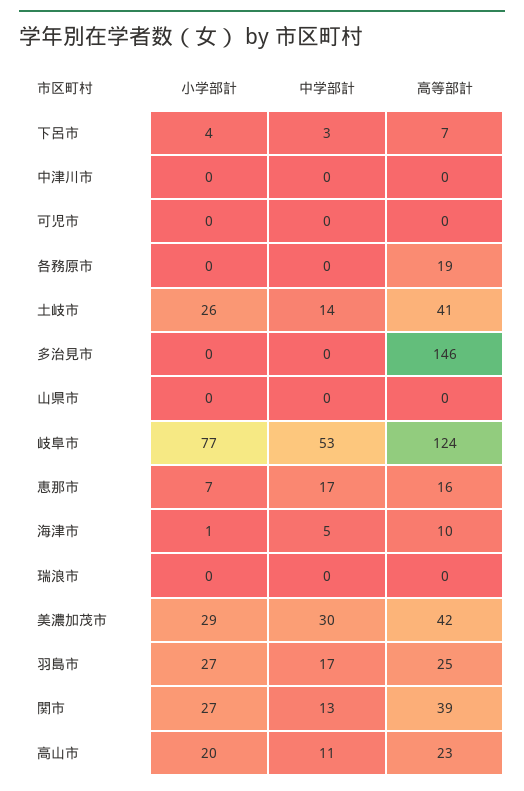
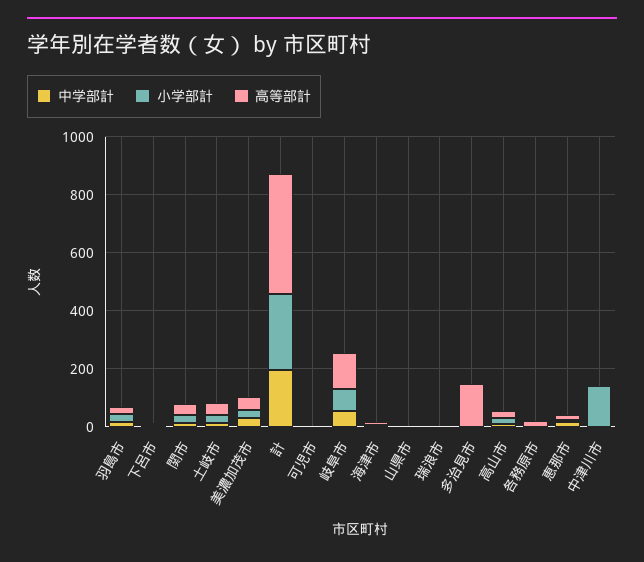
  {
    "小学部計": {
      "下呂市": 4,
-     "中津川市": 0,
+     "中津川市": 150,
      "可児市": 0,
      "各務原市": 0,
      "土岐市": 26,
      "多治見市": 0,
      "山県市": 0,
      "岐阜市": 77,
      "恵那市": 7,
      "海津市": 1,
      "瑞浪市": 0,
      "美濃加茂市": 29,
      "羽島市": 27,
      "関市": 27,
-     "高山市": 20
+     "高山市": 20,
+     "計": 250
    },
    "中学部計": {
      "下呂市": 3,
      "中津川市": 0,
      "可児市": 0,
      "各務原市": 0,
      "土岐市": 14,
      "多治見市": 0,
      "山県市": 0,
      "岐阜市": 53,
      "恵那市": 17,
      "海津市": 5,
      "瑞浪市": 0,
      "美濃加茂市": 30,
      "羽島市": 17,
      "関市": 13,
-     "高山市": 11
+     "高山市": 11,
+     "計": 200
    },
    "高等部計": {
      "下呂市": 7,
      "中津川市": 0,
      "可児市": 0,
      "各務原市": 19,
      "土岐市": 41,
      "多治見市": 146,
      "山県市": 0,
      "岐阜市": 124,
      "恵那市": 16,
      "海津市": 10,
      "瑞浪市": 0,
      "美濃加茂市": 42,
      "羽島市": 25,
      "関市": 39,
-     "高山市": 23
+     "高山市": 23,
+     "計": 400
    }
  }

